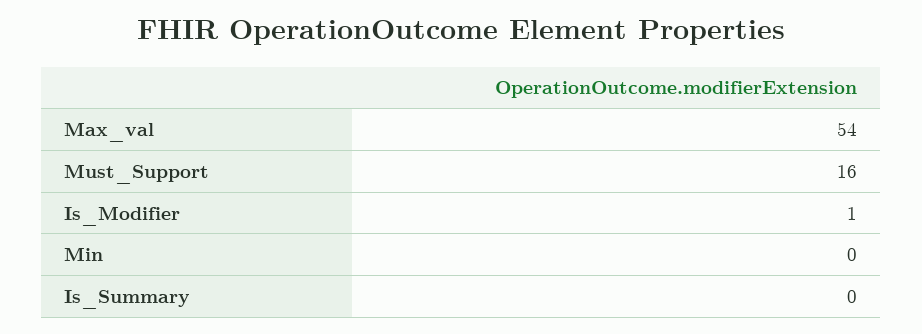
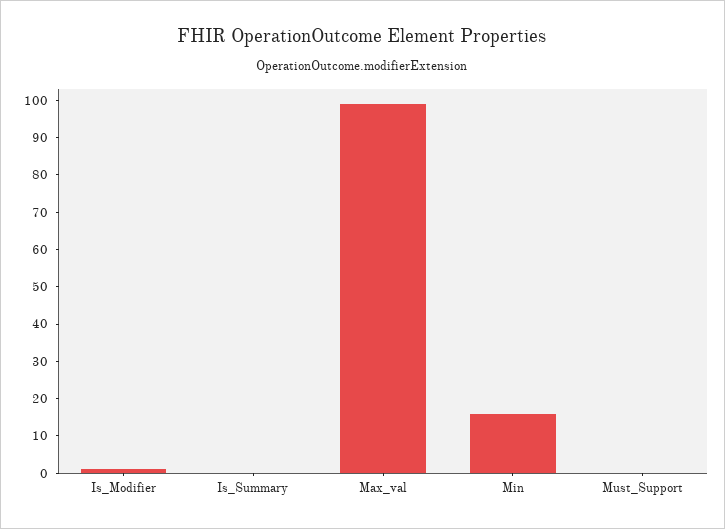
  {
-   "Max_val": 54,
+   "Max_val": 100,
-   "Must_Support": 16,
+   "Must_Support": 0,
    "Is_Modifier": 1,
-   "Min": 0,
+   "Min": 15,
    "Is_Summary": 0
  }

